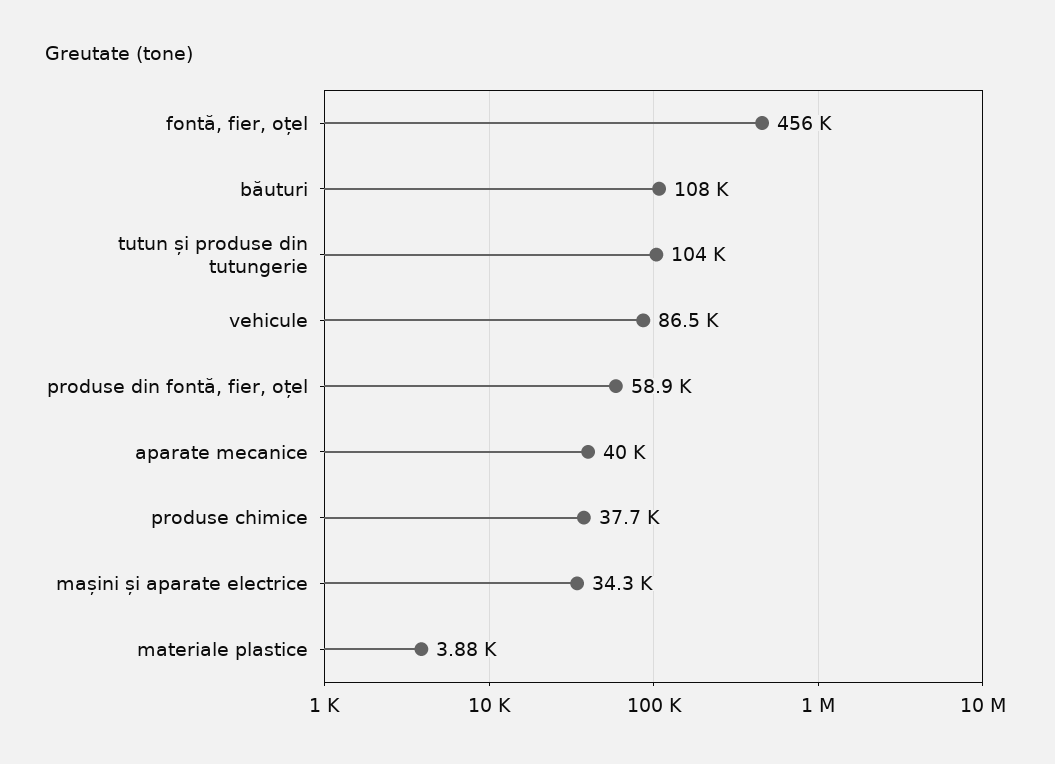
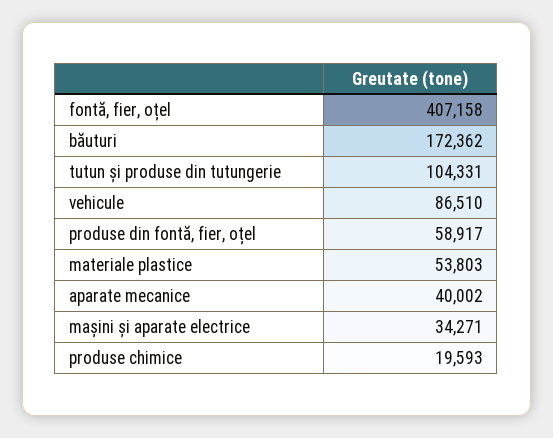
  {
-   "fontă, fier, oțel": 456000,
+   "fontă, fier, oțel": 407158,
-   "băuturi": 108000,
+   "băuturi": 172362,
    "tutun și produse din tutungerie": 104331,
    "vehicule": 86510,
    "produse din fontă, fier, oțel": 58917,
    "aparate mecanice": 40002,
-   "produse chimice": 37700,
+   "produse chimice": 19593,
    "mașini și aparate electrice": 34271,
-   "materiale plastice": 3880
+   "materiale plastice": 53803
  }

